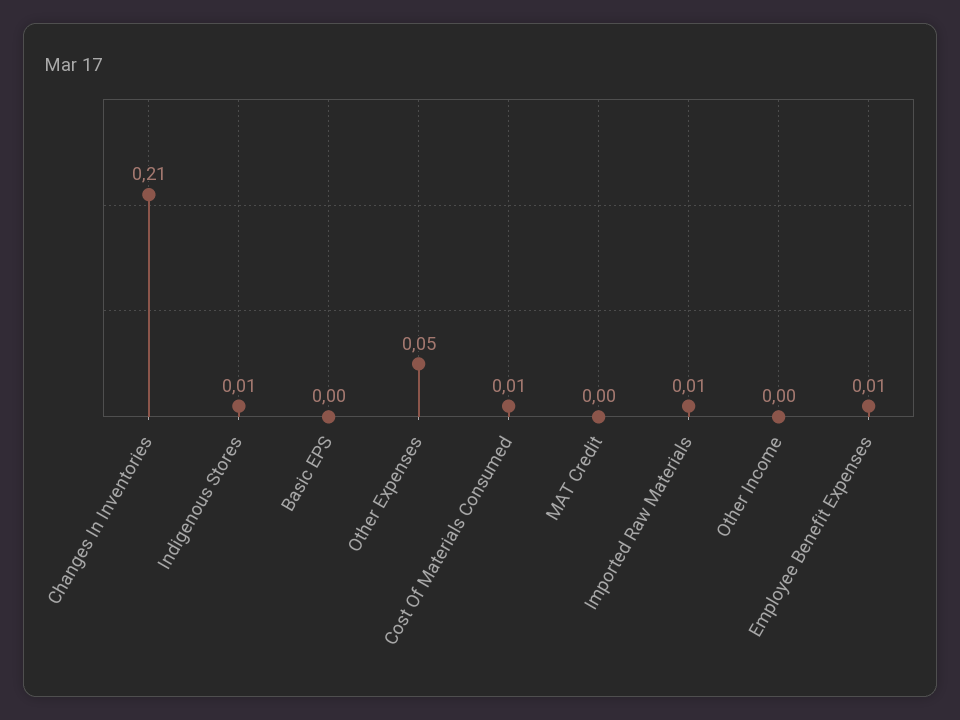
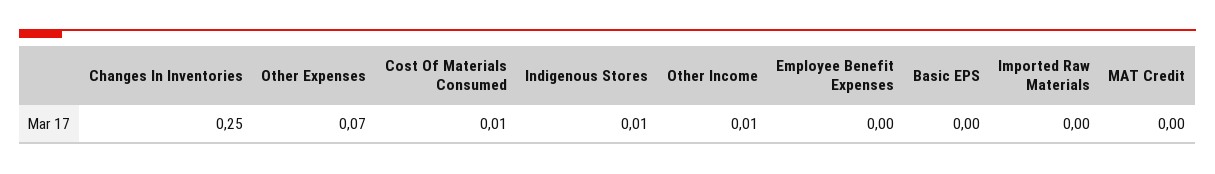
  {
-   "Changes In Inventories": 0.21,
+   "Changes In Inventories": 0.25,
    "Indigenous Stores": 0.01,
    "Basic EPS": 0,
-   "Other Expenses": 0.05,
+   "Other Expenses": 0.07,
    "Cost Of Materials Consumed": 0.01,
    "MAT Credit": 0,
-   "Imported Raw Materials": 0.01,
+   "Imported Raw Materials": 0,
-   "Other Income": 0,
+   "Other Income": 0.01,
-   "Employee Benefit Expenses": 0.01
+   "Employee Benefit Expenses": 0
  }

